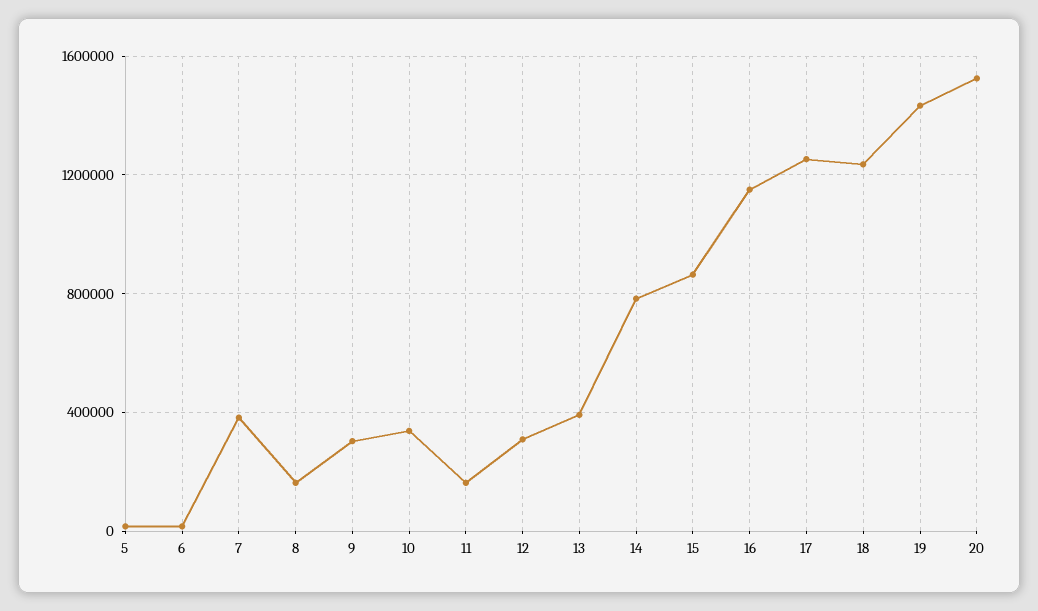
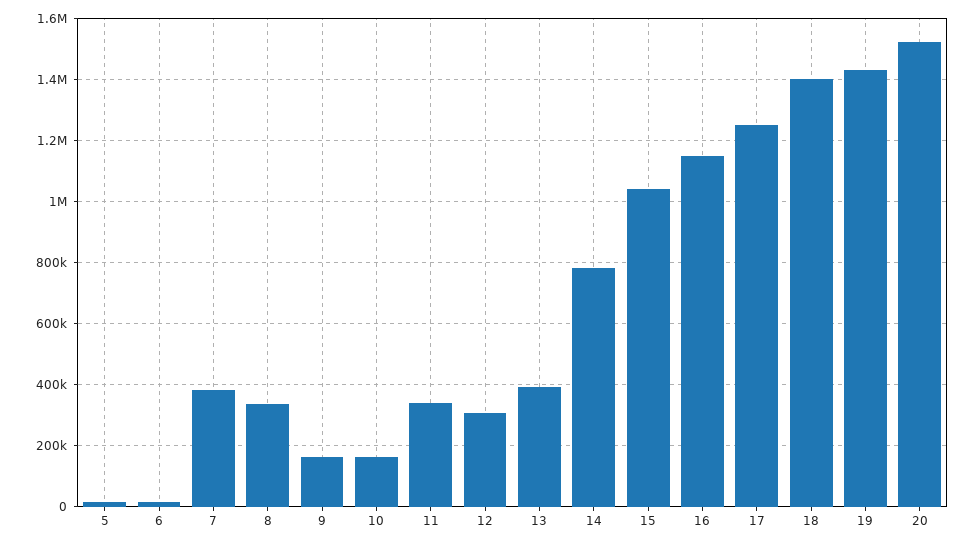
  {
    "5": 20000,
    "6": 20000,
    "7": 380000,
-   "8": 150000,
+   "8": 340000,
-   "9": 300000,
+   "9": 160000,
-   "10": 350000,
+   "10": 160000,
-   "11": 150000,
+   "11": 340000,
    "12": 300000,
    "13": 400000,
    "14": 780000,
-   "15": 850000,
+   "15": 1040000,
    "16": 1160000,
    "17": 1260000,
-   "18": 1250000,
+   "18": 1400000,
    "19": 1440000,
    "20": 1520000
  }

